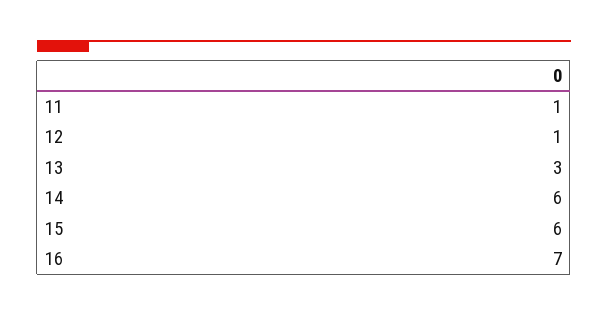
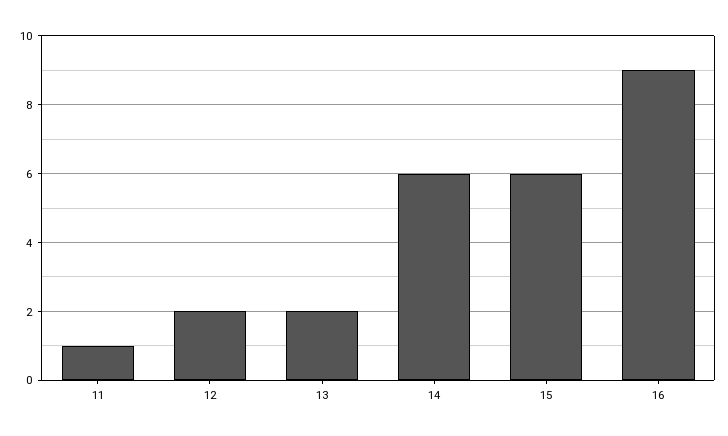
  {
    "11": 1,
-   "12": 1,
+   "12": 2,
-   "13": 3,
+   "13": 2,
    "14": 6,
    "15": 6,
-   "16": 7
+   "16": 9
  }

